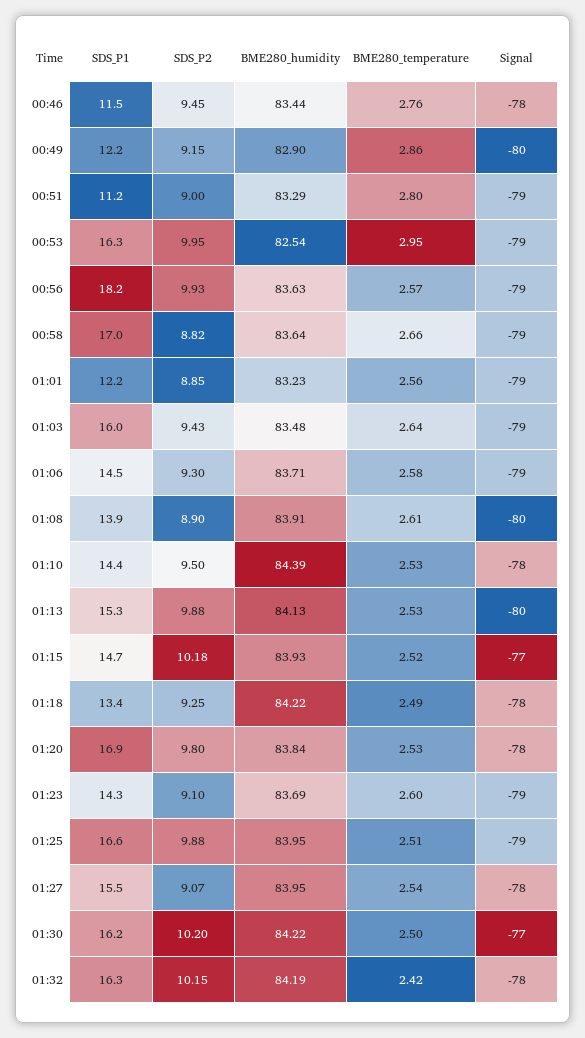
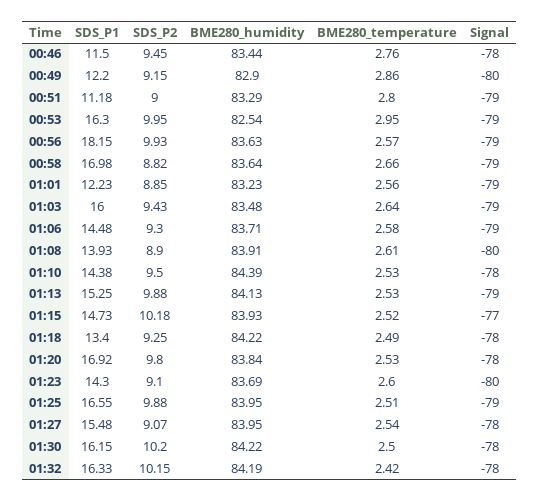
  {
    "SDS_P1": {
      "00:46": 11.5,
      "00:49": 12.2,
      "00:51": 11.18,
      "00:53": 16.3,
      "00:56": 18.15,
      "00:58": 16.98,
      "01:01": 12.23,
      "01:03": 16,
      "01:06": 14.48,
      "01:08": 13.93,
      "01:10": 14.38,
      "01:13": 15.25,
      "01:15": 14.73,
      "01:18": 13.4,
      "01:20": 16.92,
      "01:23": 14.3,
      "01:25": 16.55,
      "01:27": 15.48,
      "01:30": 16.15,
      "01:32": 16.33
    },
    "SDS_P2": {
      "00:46": 9.45,
      "00:49": 9.15,
      "00:51": 9,
      "00:53": 9.95,
      "00:56": 9.93,
      "00:58": 8.82,
      "01:01": 8.85,
      "01:03": 9.43,
      "01:06": 9.3,
      "01:08": 8.9,
      "01:10": 9.5,
      "01:13": 9.88,
      "01:15": 10.18,
      "01:18": 9.25,
      "01:20": 9.8,
      "01:23": 9.1,
      "01:25": 9.88,
      "01:27": 9.07,
      "01:30": 10.2,
      "01:32": 10.15
    },
    "BME280_humidity": {
      "00:46": 83.44,
      "00:49": 82.9,
      "00:51": 83.29,
      "00:53": 82.54,
      "00:56": 83.63,
      "00:58": 83.64,
      "01:01": 83.23,
      "01:03": 83.48,
      "01:06": 83.71,
      "01:08": 83.91,
      "01:10": 84.39,
      "01:13": 84.13,
      "01:15": 83.93,
      "01:18": 84.22,
      "01:20": 83.84,
      "01:23": 83.69,
      "01:25": 83.95,
      "01:27": 83.95,
      "01:30": 84.22,
      "01:32": 84.19
    },
    "BME280_temperature": {
      "00:46": 2.76,
      "00:49": 2.86,
      "00:51": 2.8,
      "00:53": 2.95,
      "00:56": 2.57,
      "00:58": 2.66,
      "01:01": 2.56,
      "01:03": 2.64,
      "01:06": 2.58,
      "01:08": 2.61,
      "01:10": 2.53,
      "01:13": 2.53,
      "01:15": 2.52,
      "01:18": 2.49,
      "01:20": 2.53,
      "01:23": 2.6,
      "01:25": 2.51,
      "01:27": 2.54,
      "01:30": 2.5,
      "01:32": 2.42
    },
    "Signal": {
      "00:46": -78,
      "00:49": -80,
      "00:51": -79,
      "00:53": -79,
      "00:56": -79,
      "00:58": -79,
      "01:01": -79,
      "01:03": -79,
      "01:06": -79,
      "01:08": -80,
      "01:10": -78,
-     "01:13": -80,
+     "01:13": -79,
      "01:15": -77,
      "01:18": -78,
      "01:20": -78,
-     "01:23": -79,
+     "01:23": -80,
      "01:25": -79,
      "01:27": -78,
-     "01:30": -77,
+     "01:30": -78,
      "01:32": -78
    }
  }

